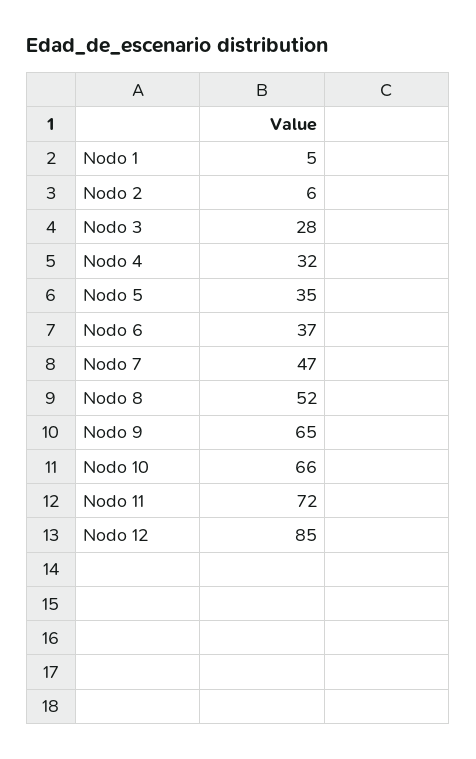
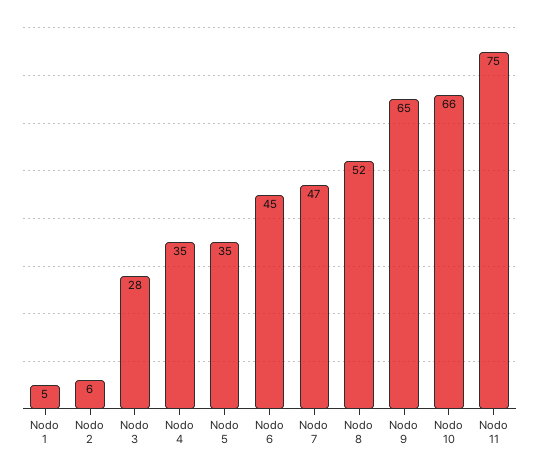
  {
    "Nodo 1": 5,
    "Nodo 2": 6,
    "Nodo 3": 28,
-   "Nodo 4": 32,
+   "Nodo 4": 35,
    "Nodo 5": 35,
-   "Nodo 6": 37,
+   "Nodo 6": 45,
    "Nodo 7": 47,
    "Nodo 8": 52,
    "Nodo 9": 65,
    "Nodo 10": 66,
-   "Nodo 11": 72,
+   "Nodo 11": 75
-   "Nodo 12": 85
  }

